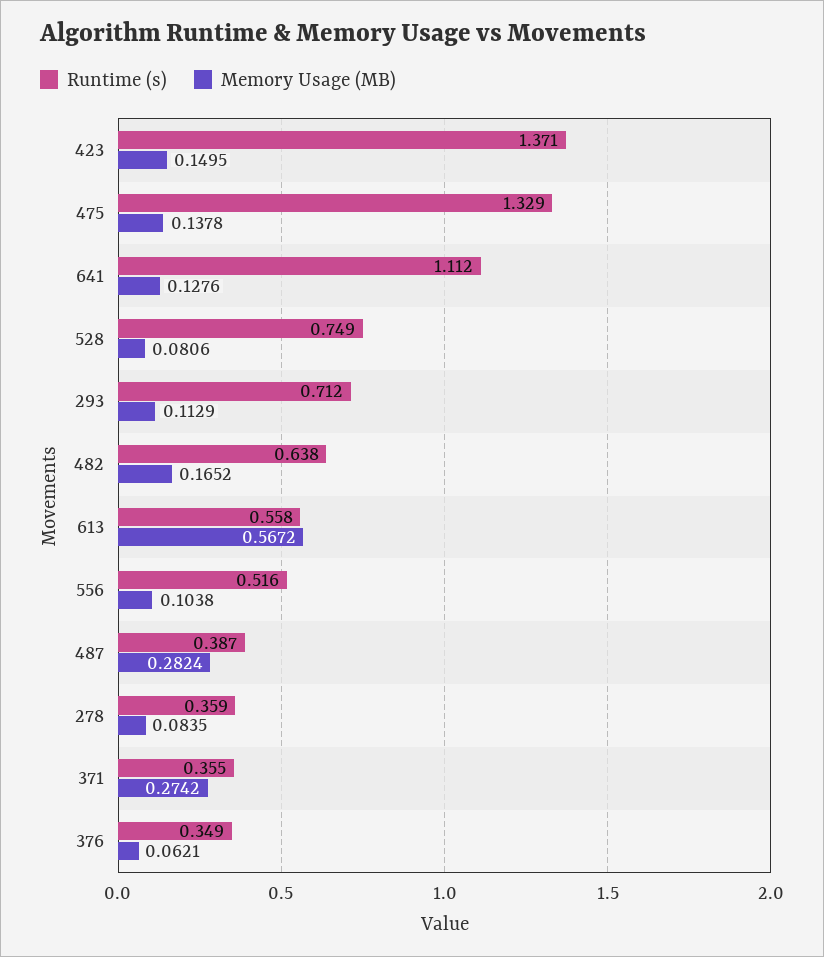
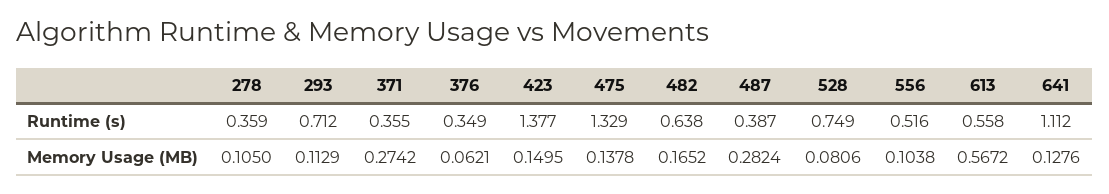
  {
    "Runtime (s)": {
-     "423": 1.371,
+     "423": 1.377,
      "475": 1.329,
      "641": 1.112,
      "528": 0.749,
      "293": 0.712,
      "482": 0.638,
      "613": 0.558,
      "556": 0.516,
      "487": 0.387,
      "278": 0.359,
      "371": 0.355,
      "376": 0.349
    },
    "Memory Usage (MB)": {
      "423": 0.1495,
      "475": 0.1378,
      "641": 0.1276,
      "528": 0.0806,
      "293": 0.1129,
      "482": 0.1652,
      "613": 0.5672,
      "556": 0.1038,
      "487": 0.2824,
-     "278": 0.0835,
+     "278": 0.105,
      "371": 0.2742,
      "376": 0.0621
    }
  }

